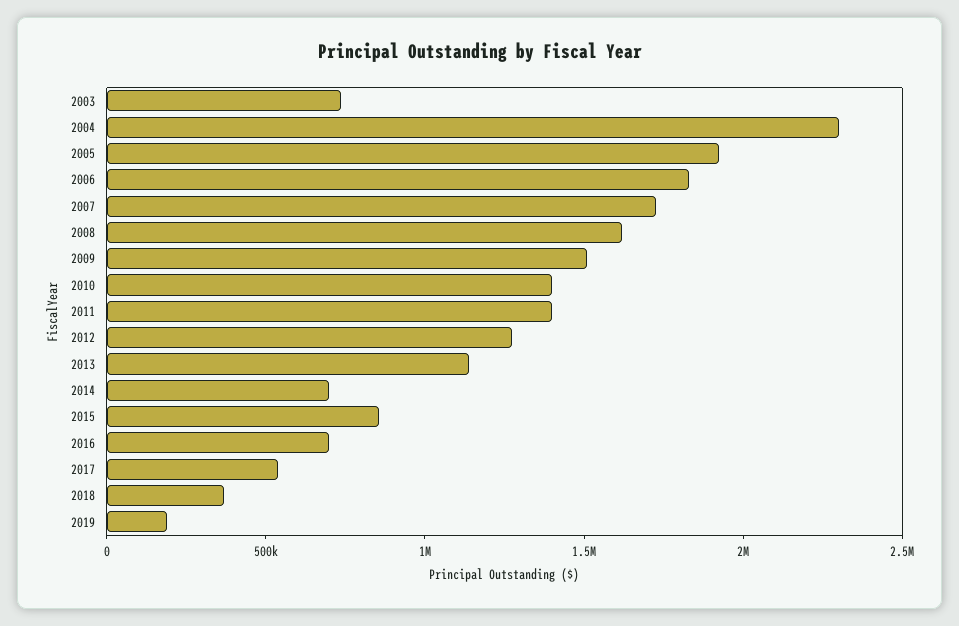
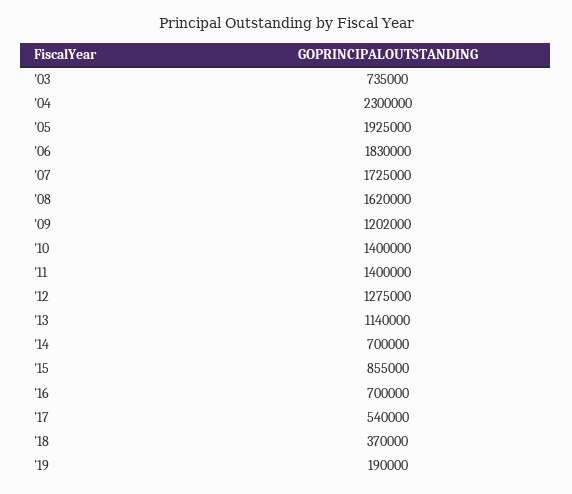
  {
    "2003": 735000,
    "2004": 2300000,
    "2005": 1925000,
    "2006": 1830000,
    "2007": 1725000,
    "2008": 1620000,
-   "2009": 1500000,
+   "2009": 1202000,
    "2010": 1400000,
    "2011": 1400000,
    "2012": 1275000,
    "2013": 1140000,
    "2014": 700000,
    "2015": 855000,
    "2016": 700000,
    "2017": 540000,
    "2018": 370000,
    "2019": 190000
  }

